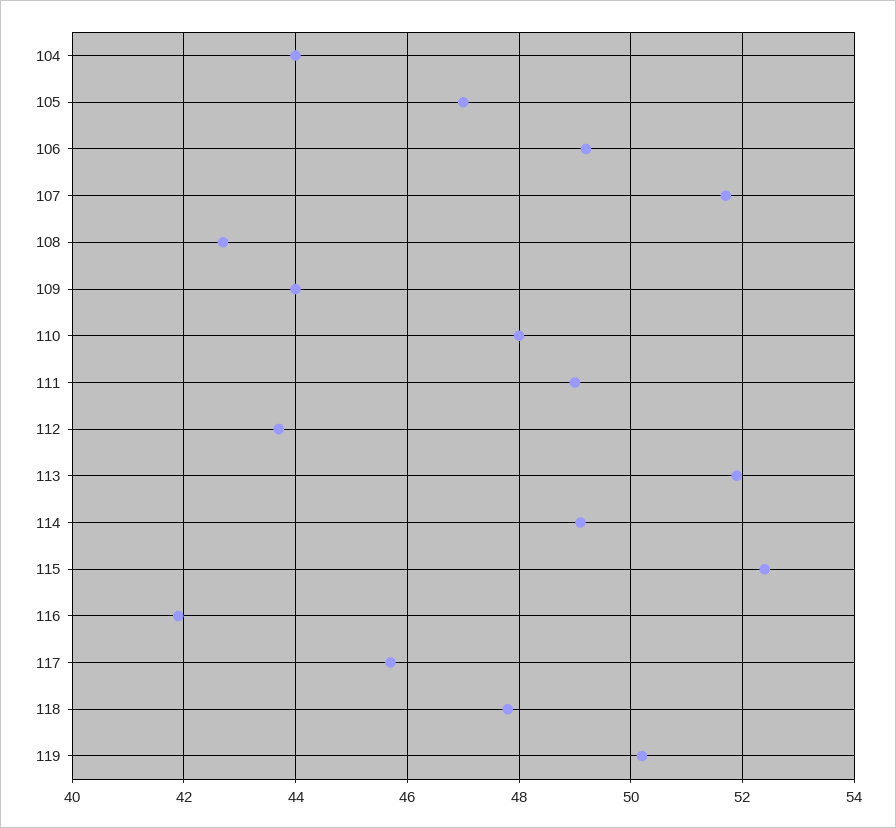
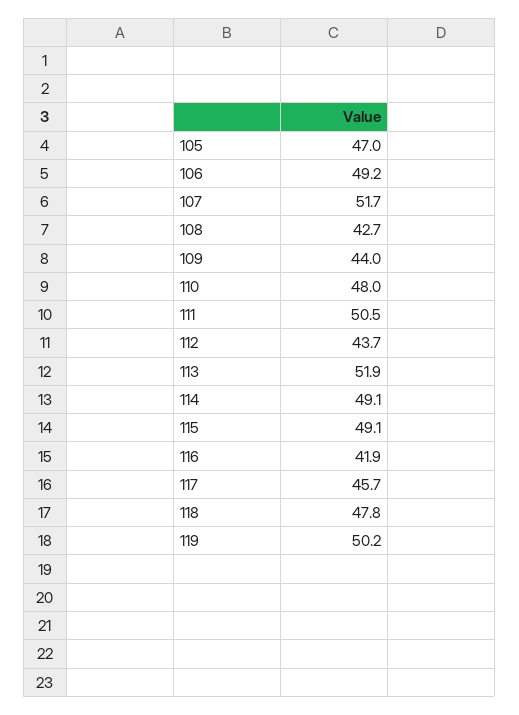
  {
-   "104": 44,
    "105": 47,
    "106": 49.2,
    "107": 51.7,
    "108": 42.7,
    "109": 44,
    "110": 48,
-   "111": 49,
+   "111": 50.5,
    "112": 43.7,
    "113": 51.9,
    "114": 49.1,
-   "115": 52.5,
+   "115": 49.1,
    "116": 41.9,
    "117": 45.7,
    "118": 47.8,
    "119": 50.2
  }

